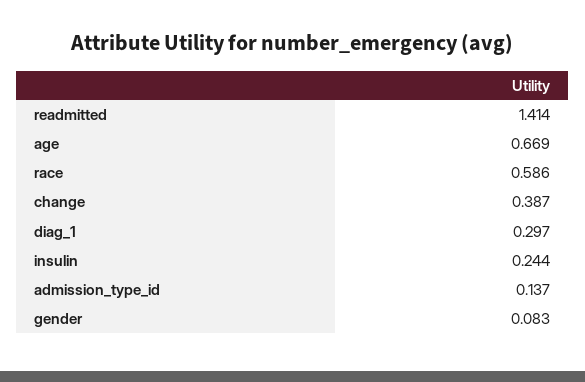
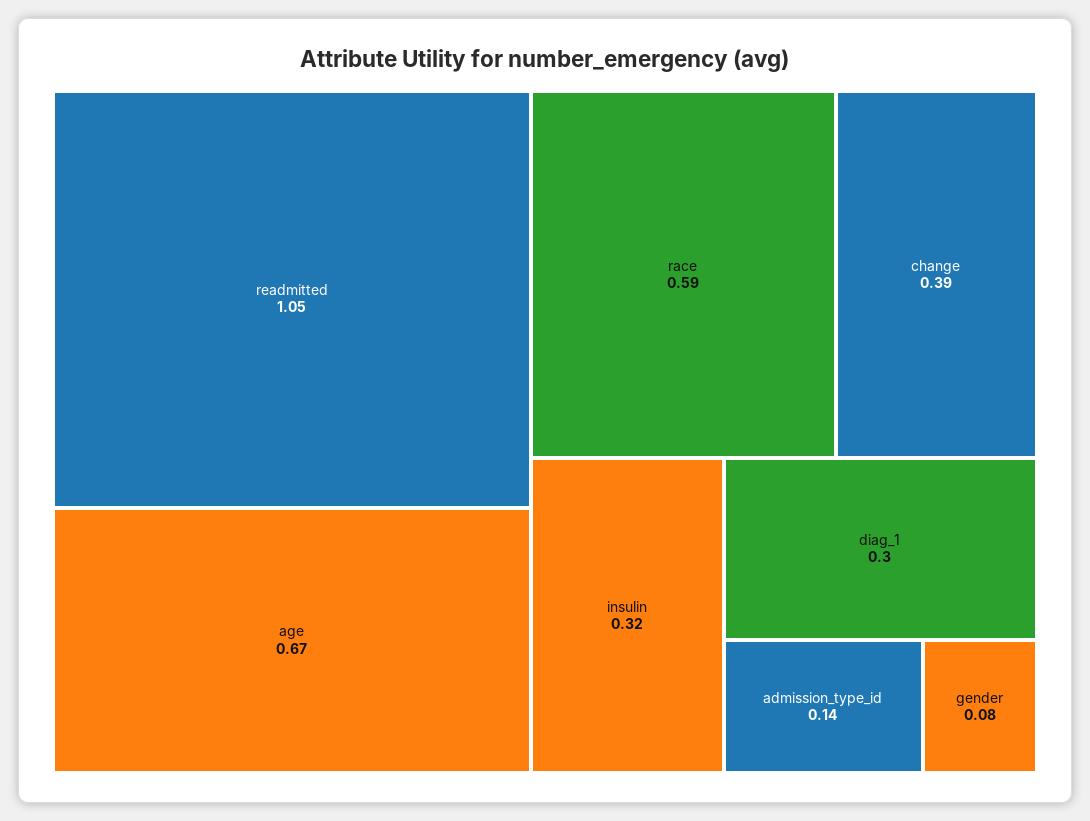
  {
-   "readmitted": 1.414,
+   "readmitted": 1.05,
    "age": 0.669,
    "race": 0.586,
    "change": 0.387,
    "diag_1": 0.297,
-   "insulin": 0.244,
+   "insulin": 0.32,
    "admission_type_id": 0.137,
    "gender": 0.083
  }

